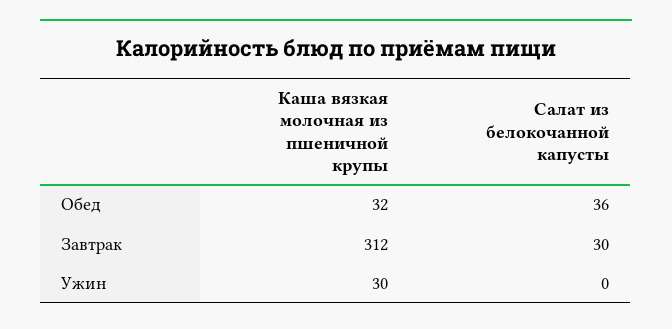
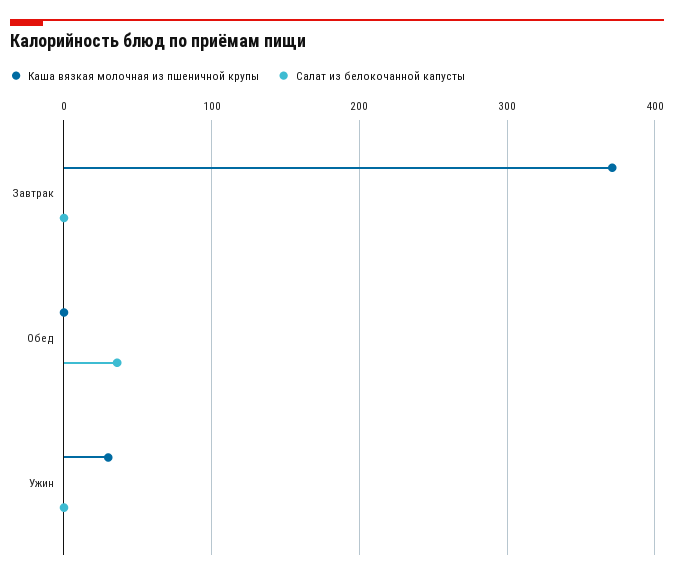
  {
    "Каша вязкая молочная из пшеничной крупы": {
-     "Обед": 32,
+     "Обед": 0,
-     "Завтрак": 312,
+     "Завтрак": 370,
      "Ужин": 30
    },
    "Салат из белокочанной капусты": {
      "Обед": 36,
-     "Завтрак": 30,
+     "Завтрак": 0,
      "Ужин": 0
    }
  }

